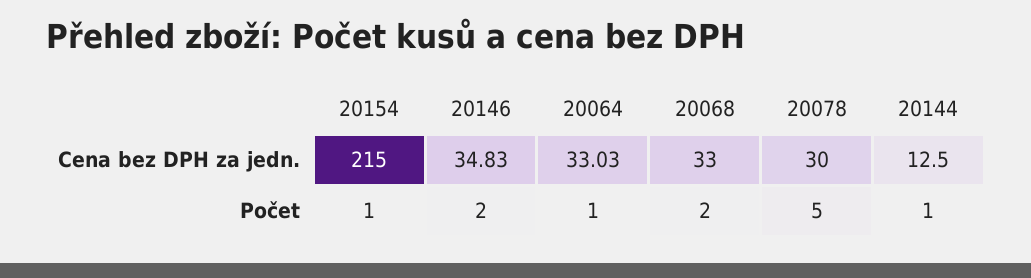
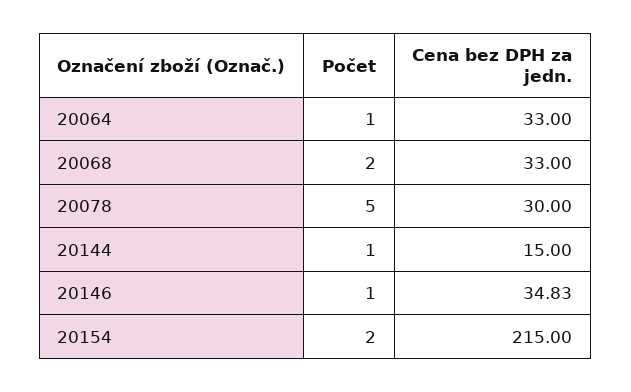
  {
    "20154": {
      "Cena bez DPH za jedn.": 215,
-     "Počet": 1
+     "Počet": 2
    },
    "20146": {
      "Cena bez DPH za jedn.": 34.83,
-     "Počet": 2
+     "Počet": 1
    },
    "20064": {
-     "Cena bez DPH za jedn.": 33.03,
+     "Cena bez DPH za jedn.": 33,
      "Počet": 1
    },
    "20068": {
      "Cena bez DPH za jedn.": 33,
      "Počet": 2
    },
    "20078": {
      "Cena bez DPH za jedn.": 30,
      "Počet": 5
    },
    "20144": {
-     "Cena bez DPH za jedn.": 12.5,
+     "Cena bez DPH za jedn.": 15,
      "Počet": 1
    }
  }

